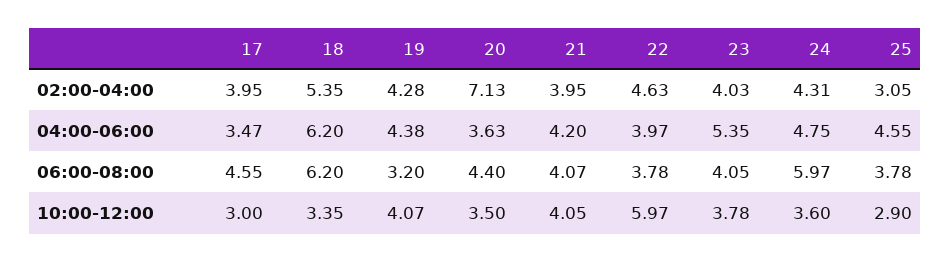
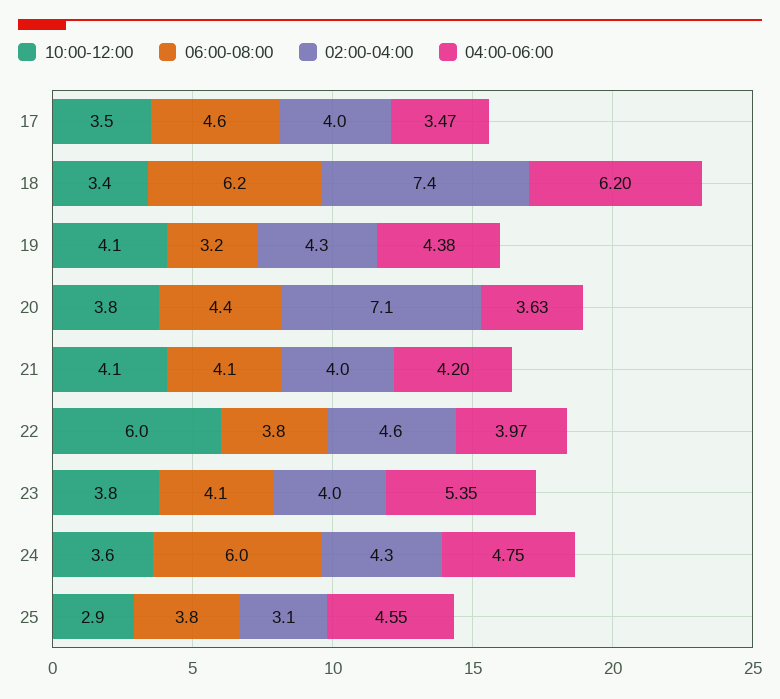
  {
    "02:00-04:00": {
      "17": 3.95,
-     "18": 5.35,
+     "18": 7.4,
      "19": 4.28,
      "20": 7.13,
      "21": 3.95,
      "22": 4.63,
      "23": 4.03,
      "24": 4.31,
      "25": 3.05
    },
    "04:00-06:00": {
      "17": 3.47,
      "18": 6.2,
      "19": 4.38,
      "20": 3.63,
      "21": 4.2,
      "22": 3.97,
      "23": 5.35,
      "24": 4.75,
      "25": 4.55
    },
    "06:00-08:00": {
      "17": 4.55,
      "18": 6.2,
      "19": 3.2,
      "20": 4.4,
      "21": 4.07,
      "22": 3.78,
      "23": 4.05,
      "24": 5.97,
      "25": 3.78
    },
    "10:00-12:00": {
-     "17": 3,
+     "17": 3.5,
      "18": 3.35,
      "19": 4.07,
-     "20": 3.5,
+     "20": 3.8,
      "21": 4.05,
      "22": 5.97,
      "23": 3.78,
      "24": 3.6,
      "25": 2.9
    }
  }

